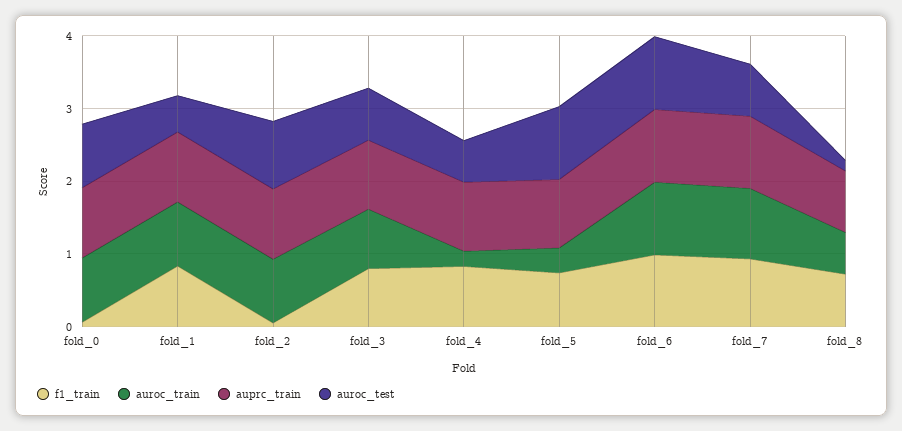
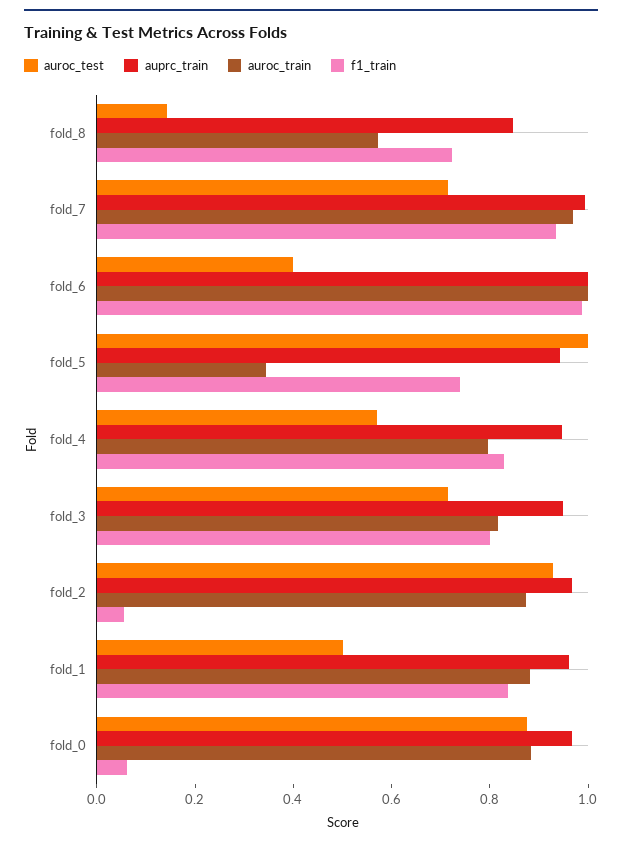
  {
    "f1_train": {
      "fold_0": 0.05,
      "fold_1": 0.85,
      "fold_2": 0.05,
      "fold_3": 0.8,
      "fold_4": 0.85,
      "fold_5": 0.75,
      "fold_6": 1,
      "fold_7": 0.95,
      "fold_8": 0.7
    },
    "auroc_train": {
      "fold_0": 0.9,
      "fold_1": 0.9,
      "fold_2": 0.85,
      "fold_3": 0.8,
-     "fold_4": 0.2,
+     "fold_4": 0.8,
      "fold_5": 0.35,
      "fold_6": 1,
      "fold_7": 0.95,
      "fold_8": 0.55
    },
    "auprc_train": {
      "fold_0": 0.95,
      "fold_1": 0.95,
      "fold_2": 0.95,
      "fold_3": 0.95,
      "fold_4": 0.95,
      "fold_5": 0.95,
      "fold_6": 1,
      "fold_7": 1,
      "fold_8": 0.85
    },
    "auroc_test": {
      "fold_0": 0.9,
      "fold_1": 0.5,
      "fold_2": 0.95,
      "fold_3": 0.7,
      "fold_4": 0.55,
      "fold_5": 1,
-     "fold_6": 1,
+     "fold_6": 0.4,
      "fold_7": 0.7,
      "fold_8": 0.15
    }
  }

